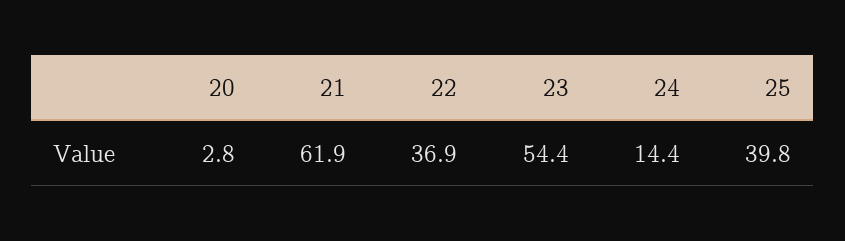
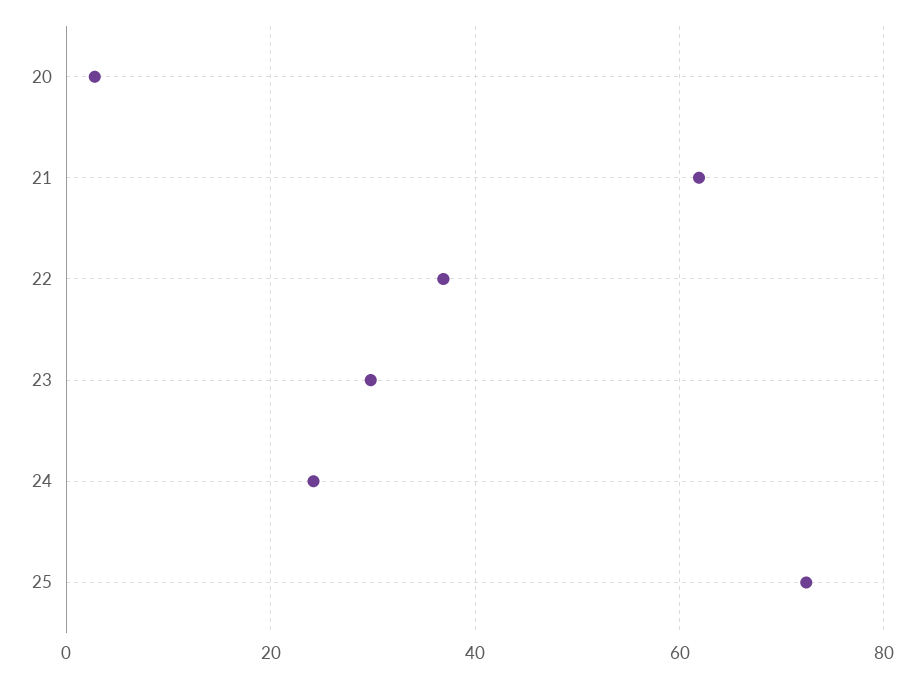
  {
    "20": 2.8,
    "21": 61.9,
    "22": 36.9,
-   "23": 54.4,
+   "23": 30,
-   "24": 14.4,
+   "24": 24,
-   "25": 39.8
+   "25": 72
  }

